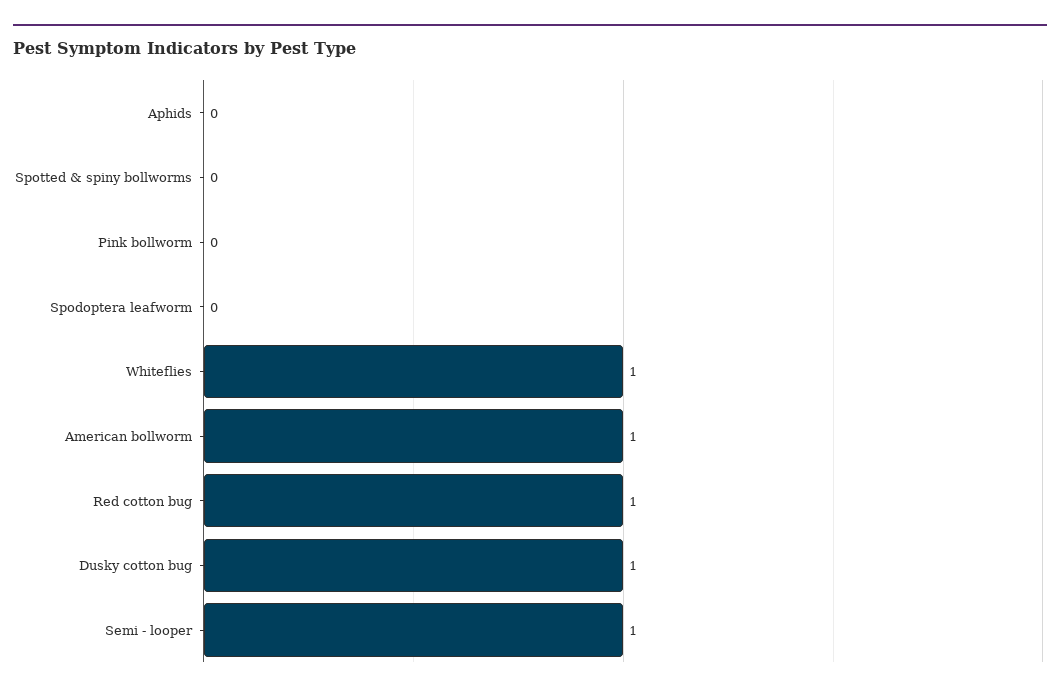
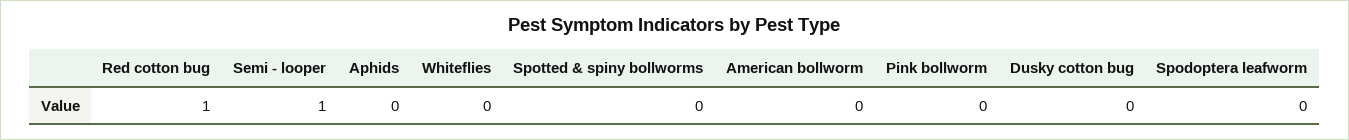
  {
    "Aphids": 0,
    "Spotted & spiny bollworms": 0,
    "Pink bollworm": 0,
    "Spodoptera leafworm": 0,
-   "Whiteflies": 1,
+   "Whiteflies": 0,
-   "American bollworm": 1,
+   "American bollworm": 0,
    "Red cotton bug": 1,
-   "Dusky cotton bug": 1,
+   "Dusky cotton bug": 0,
    "Semi - looper": 1
  }

